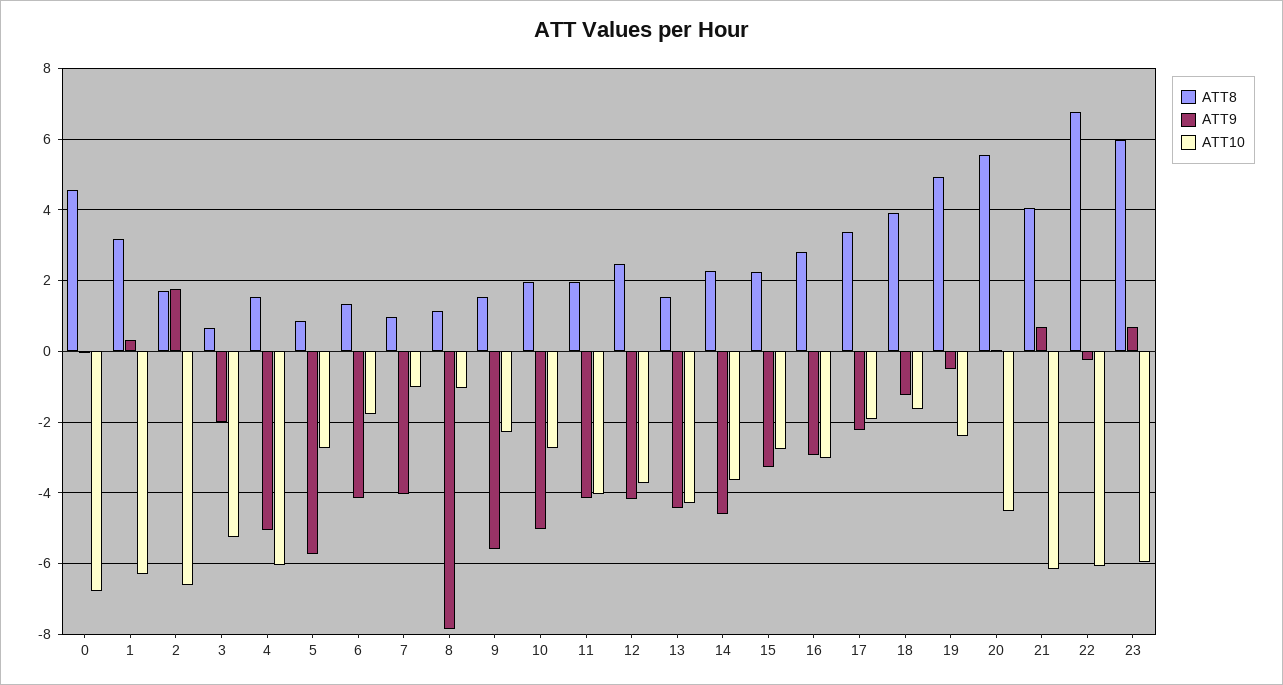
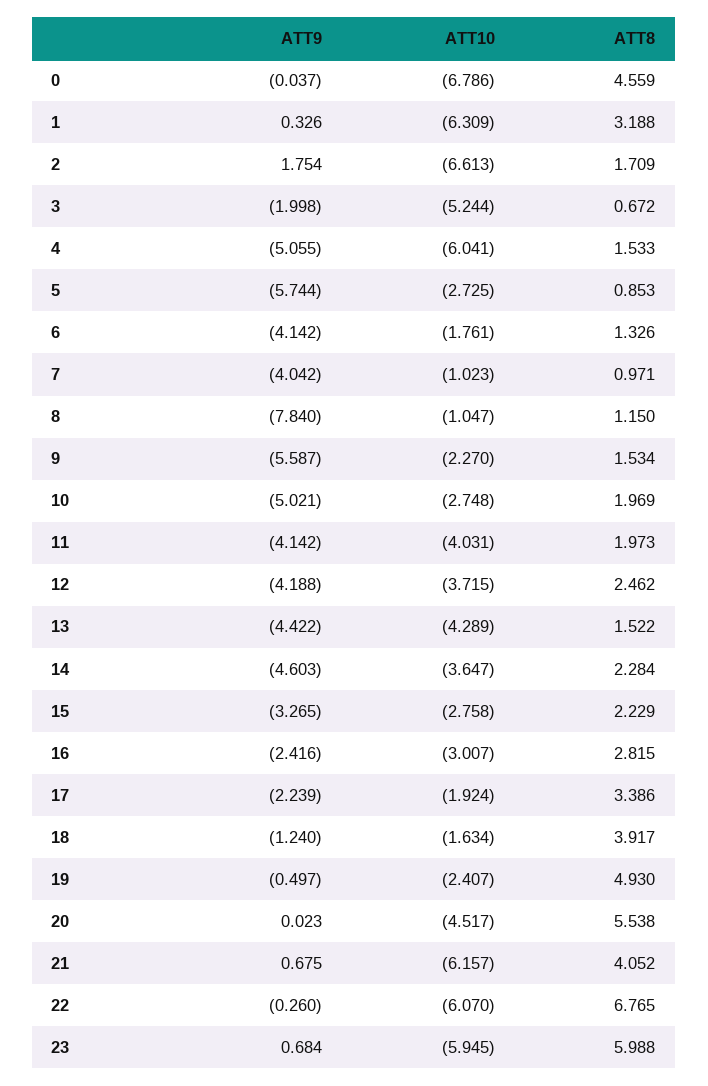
  {
    "ATT8": {
      "0": 4.559,
      "1": 3.188,
      "2": 1.709,
      "3": 0.672,
      "4": 1.533,
      "5": 0.853,
      "6": 1.326,
      "7": 0.971,
      "8": 1.15,
      "9": 1.534,
      "10": 1.969,
      "11": 1.973,
      "12": 2.462,
      "13": 1.522,
      "14": 2.284,
      "15": 2.229,
      "16": 2.815,
      "17": 3.386,
      "18": 3.917,
      "19": 4.93,
      "20": 5.538,
      "21": 4.052,
      "22": 6.765,
      "23": 5.988
    },
    "ATT9": {
      "0": -0.037,
      "1": 0.326,
      "2": 1.754,
      "3": -1.998,
      "4": -5.055,
      "5": -5.744,
      "6": -4.142,
      "7": -4.042,
      "8": -7.84,
      "9": -5.587,
      "10": -5.021,
      "11": -4.142,
      "12": -4.188,
      "13": -4.422,
      "14": -4.603,
      "15": -3.265,
-     "16": -3,
+     "16": -2.416,
      "17": -2.239,
      "18": -1.24,
      "19": -0.497,
      "20": 0.023,
      "21": 0.675,
      "22": -0.26,
      "23": 0.684
    },
    "ATT10": {
      "0": -6.786,
      "1": -6.309,
      "2": -6.613,
      "3": -5.244,
      "4": -6.041,
      "5": -2.725,
      "6": -1.761,
      "7": -1.023,
      "8": -1.047,
      "9": -2.27,
      "10": -2.748,
      "11": -4.031,
      "12": -3.715,
      "13": -4.289,
      "14": -3.647,
      "15": -2.758,
      "16": -3.007,
      "17": -1.924,
      "18": -1.634,
      "19": -2.407,
      "20": -4.517,
      "21": -6.157,
      "22": -6.07,
      "23": -5.945
    }
  }

